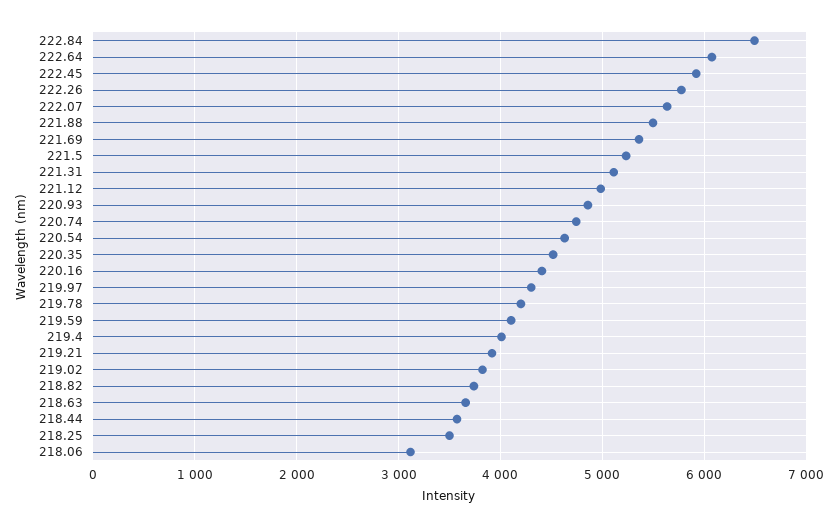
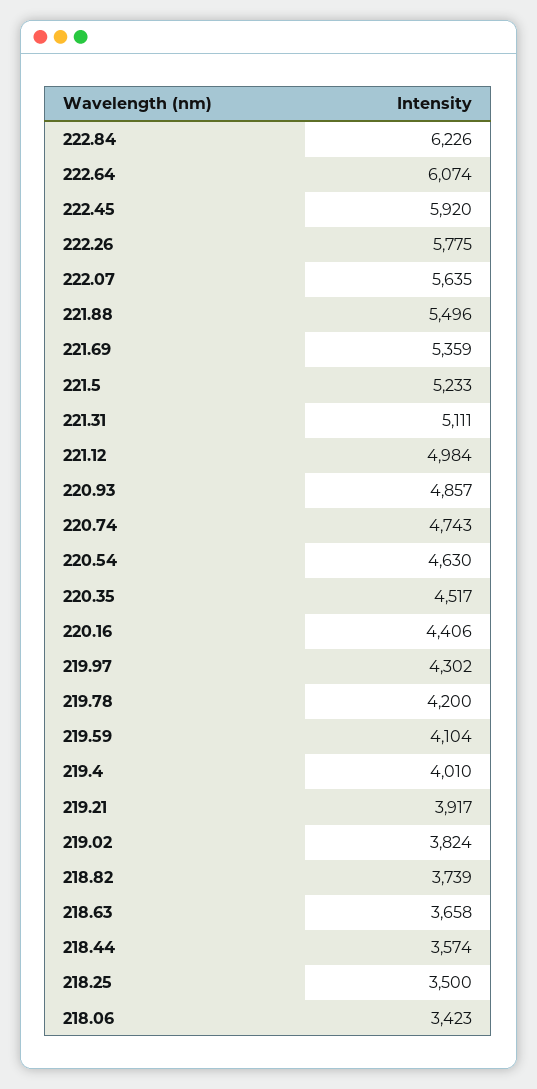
  {
-   "222.84": 6500,
+   "222.84": 6226,
    "222.64": 6074,
    "222.45": 5920,
    "222.26": 5775,
    "222.07": 5635,
    "221.88": 5496,
    "221.69": 5359,
    "221.5": 5233,
    "221.31": 5111,
    "221.12": 4984,
    "220.93": 4857,
    "220.74": 4743,
    "220.54": 4630,
    "220.35": 4517,
    "220.16": 4406,
    "219.97": 4302,
    "219.78": 4200,
    "219.59": 4104,
    "219.4": 4010,
    "219.21": 3917,
    "219.02": 3824,
    "218.82": 3739,
    "218.63": 3658,
    "218.44": 3574,
    "218.25": 3500,
-   "218.06": 3100
+   "218.06": 3423
  }

